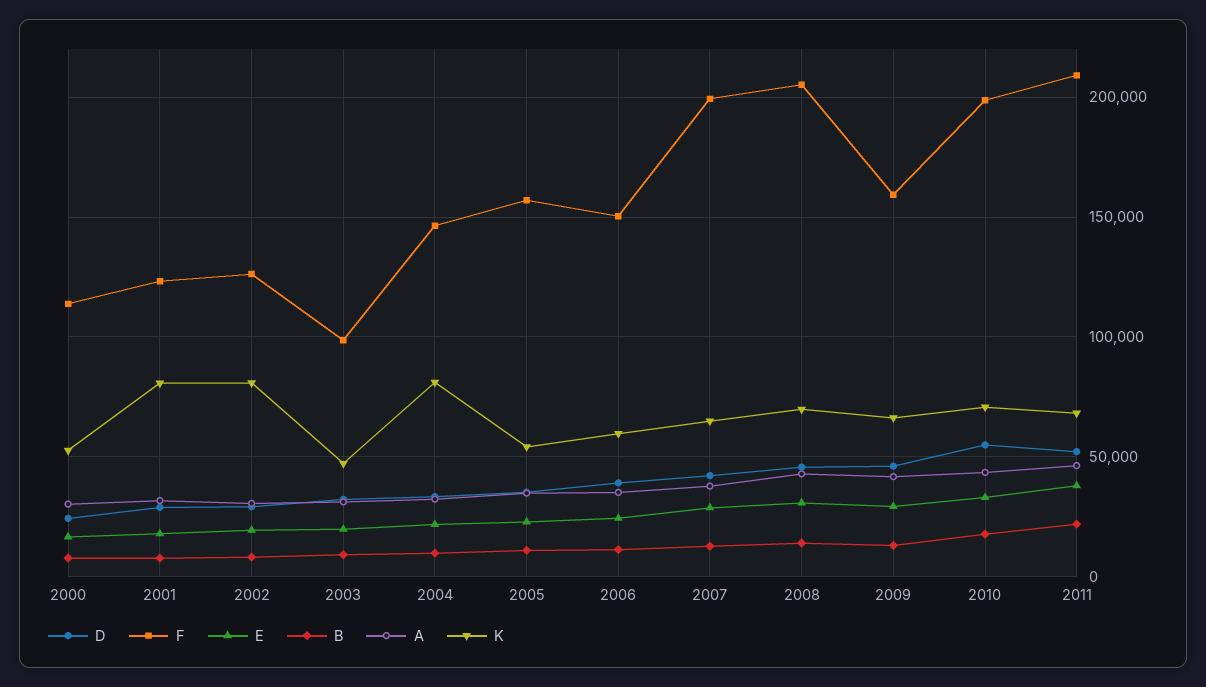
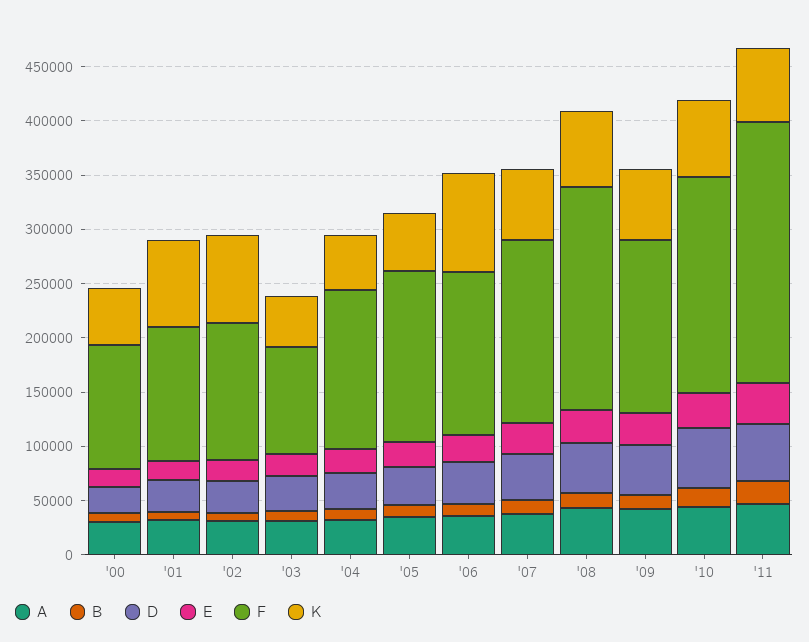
  {
    "D": {
      "2000": 25000,
      "2001": 30000,
      "2002": 30000,
      "2003": 30000,
      "2004": 35000,
      "2005": 35000,
      "2006": 40000,
      "2007": 40000,
      "2008": 45000,
      "2009": 45000,
      "2010": 55000,
      "2011": 50000
    },
    "F": {
      "2000": 115000,
      "2001": 125000,
      "2002": 125000,
      "2003": 100000,
      "2004": 145000,
      "2005": 155000,
      "2006": 150000,
-     "2007": 200000,
+     "2007": 170000,
      "2008": 205000,
      "2009": 160000,
      "2010": 200000,
-     "2011": 210000
+     "2011": 240000
    },
    "E": {
      "2000": 15000,
      "2001": 20000,
      "2002": 20000,
      "2003": 20000,
      "2004": 20000,
      "2005": 25000,
      "2006": 25000,
      "2007": 30000,
      "2008": 30000,
      "2009": 30000,
      "2010": 35000,
      "2011": 40000
    },
    "B": {
      "2000": 10000,
      "2001": 10000,
      "2002": 10000,
      "2003": 10000,
      "2004": 10000,
      "2005": 10000,
      "2006": 10000,
      "2007": 15000,
      "2008": 15000,
      "2009": 15000,
      "2010": 20000,
      "2011": 20000
    },
    "A": {
      "2000": 30000,
      "2001": 30000,
      "2002": 30000,
      "2003": 30000,
      "2004": 30000,
      "2005": 35000,
      "2006": 35000,
      "2007": 40000,
      "2008": 45000,
      "2009": 40000,
      "2010": 45000,
      "2011": 45000
    },
    "K": {
      "2000": 55000,
      "2001": 80000,
      "2002": 80000,
      "2003": 45000,
-     "2004": 80000,
+     "2004": 50000,
      "2005": 55000,
-     "2006": 60000,
+     "2006": 90000,
      "2007": 65000,
      "2008": 70000,
      "2009": 65000,
      "2010": 70000,
      "2011": 70000
    }
  }

